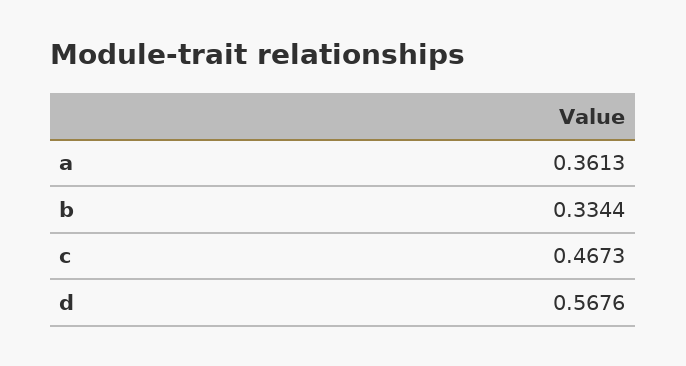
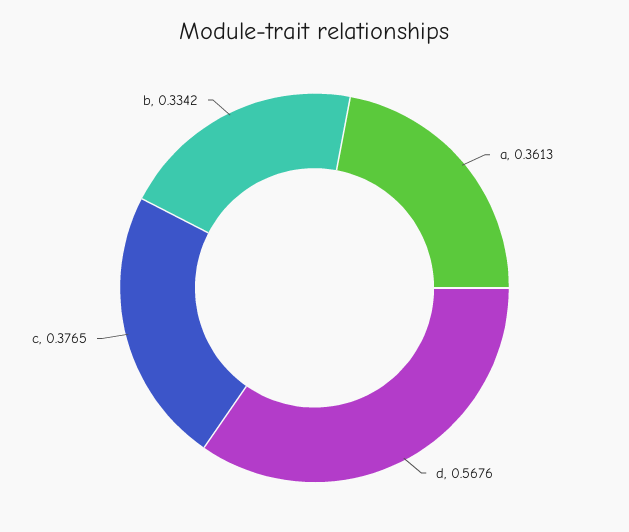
  {
    "a": 0.3613,
-   "b": 0.3344,
+   "b": 0.3342,
-   "c": 0.4673,
+   "c": 0.3765,
    "d": 0.5676
  }

